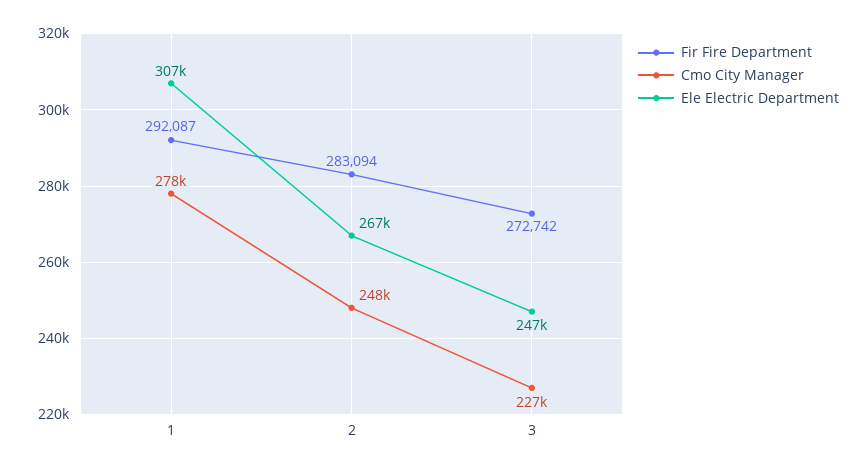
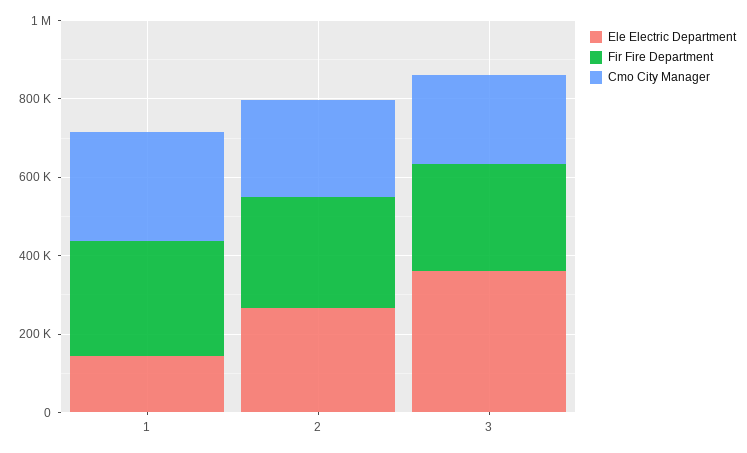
  {
    "Fir Fire Department": {
      "1": 292087,
      "2": 283094,
      "3": 272742
    },
    "Cmo City Manager": {
      "1": 278000,
      "2": 248000,
      "3": 227000
    },
    "Ele Electric Department": {
-     "1": 307000,
+     "1": 150000,
      "2": 267000,
-     "3": 247000
+     "3": 350000
    }
  }

